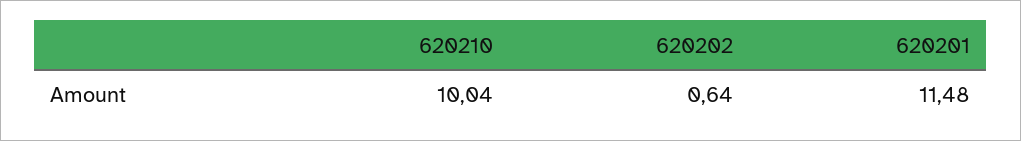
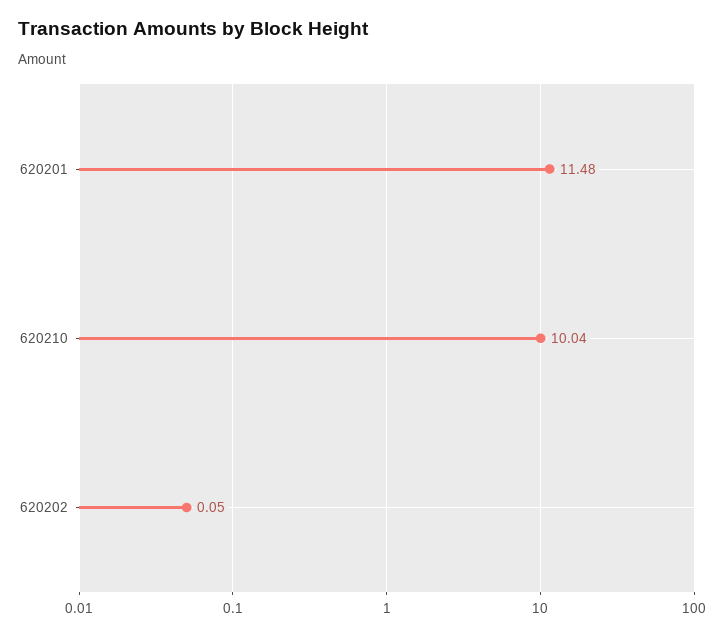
  {
    "620210": 10.04,
-   "620202": 0.64,
+   "620202": 0.05,
    "620201": 11.48
  }

